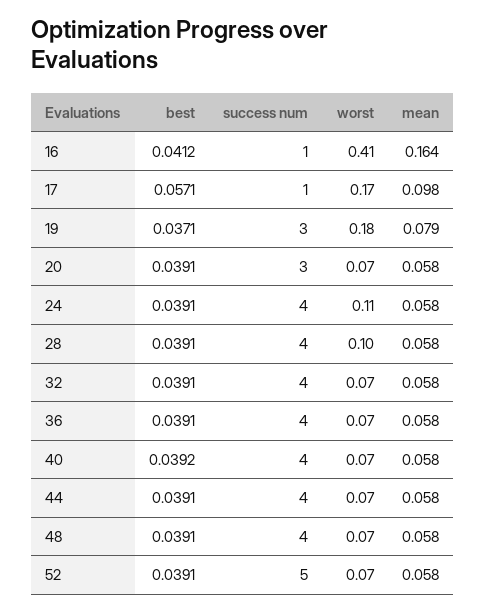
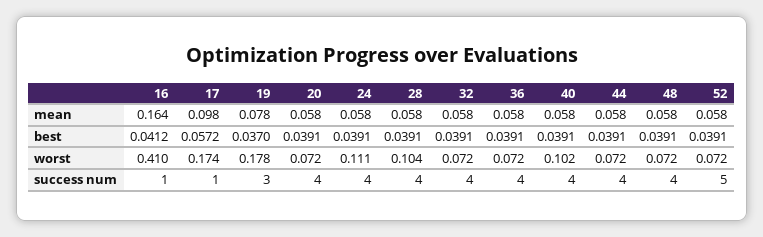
  {
    "best": {
      "16": 0.0412,
-     "17": 0.0571,
+     "17": 0.0572,
-     "19": 0.0371,
+     "19": 0.037,
      "20": 0.0391,
      "24": 0.0391,
      "28": 0.0391,
      "32": 0.0391,
      "36": 0.0391,
-     "40": 0.0392,
+     "40": 0.0391,
      "44": 0.0391,
      "48": 0.0391,
      "52": 0.0391
    },
    "success num": {
      "16": 1,
      "17": 1,
      "19": 3,
-     "20": 3,
+     "20": 4,
      "24": 4,
      "28": 4,
      "32": 4,
      "36": 4,
      "40": 4,
      "44": 4,
      "48": 4,
      "52": 5
    },
    "worst": {
      "16": 0.41,
      "17": 0.174,
      "19": 0.178,
      "20": 0.072,
      "24": 0.111,
      "28": 0.104,
      "32": 0.072,
      "36": 0.072,
-     "40": 0.07,
+     "40": 0.102,
      "44": 0.072,
      "48": 0.072,
      "52": 0.072
    },
    "mean": {
      "16": 0.164,
      "17": 0.098,
-     "19": 0.079,
+     "19": 0.078,
      "20": 0.058,
      "24": 0.058,
      "28": 0.058,
      "32": 0.058,
      "36": 0.058,
      "40": 0.058,
      "44": 0.058,
      "48": 0.058,
      "52": 0.058
    }
  }

